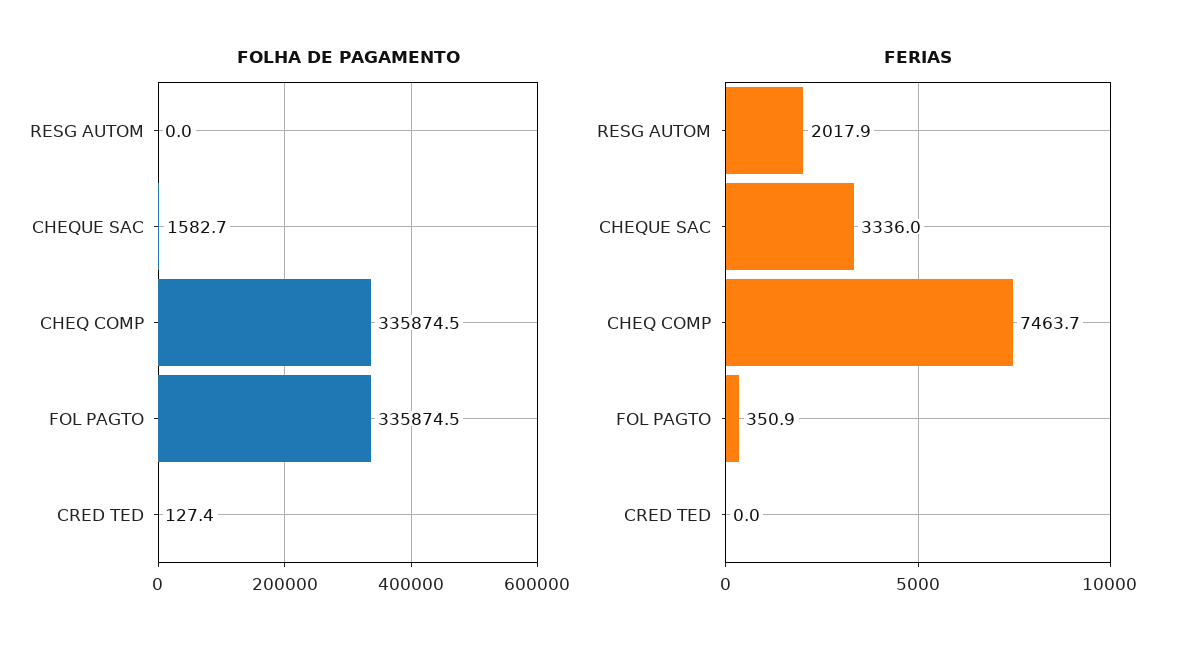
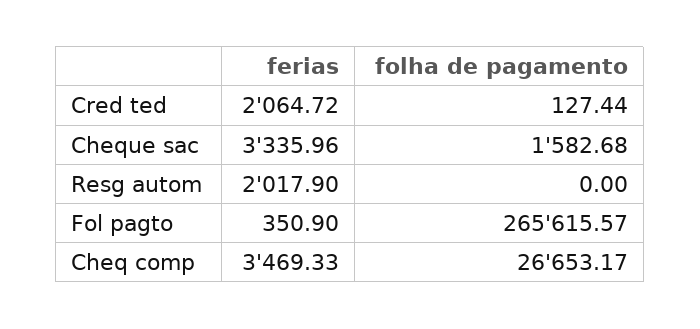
  {
    "FOLHA DE PAGAMENTO": {
      "RESG AUTOM": 0,
      "CHEQUE SAC": 1582.68,
-     "CHEQ COMP": 335874.5,
+     "CHEQ COMP": 26653.17,
-     "FOL PAGTO": 335874.5,
+     "FOL PAGTO": 265615.57,
      "CRED TED": 127.44
    },
    "FERIAS": {
      "RESG AUTOM": 2017.9,
      "CHEQUE SAC": 3335.96,
-     "CHEQ COMP": 7463.7,
+     "CHEQ COMP": 3469.33,
      "FOL PAGTO": 350.9,
-     "CRED TED": 0
+     "CRED TED": 2064.72
    }
  }

